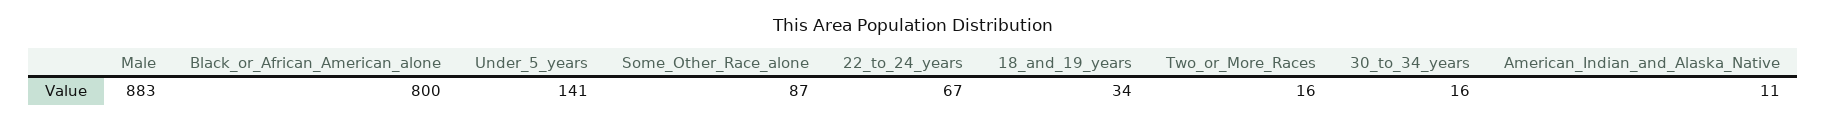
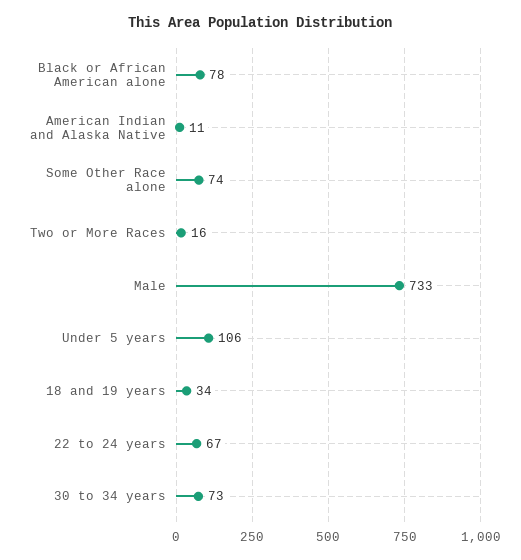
  {
-   "Male": 883,
+   "Male": 733,
-   "Black_or_African_American_alone": 800,
+   "Black_or_African_American_alone": 78,
-   "Under_5_years": 141,
+   "Under_5_years": 106,
-   "Some_Other_Race_alone": 87,
+   "Some_Other_Race_alone": 74,
    "22_to_24_years": 67,
    "18_and_19_years": 34,
    "Two_or_More_Races": 16,
-   "30_to_34_years": 16,
+   "30_to_34_years": 73,
    "American_Indian_and_Alaska_Native": 11
  }

